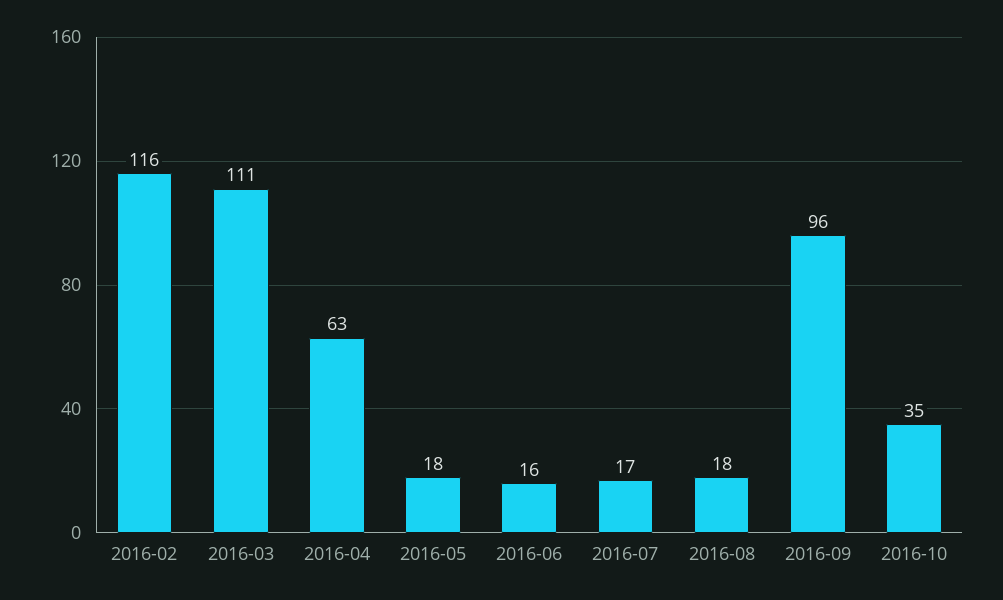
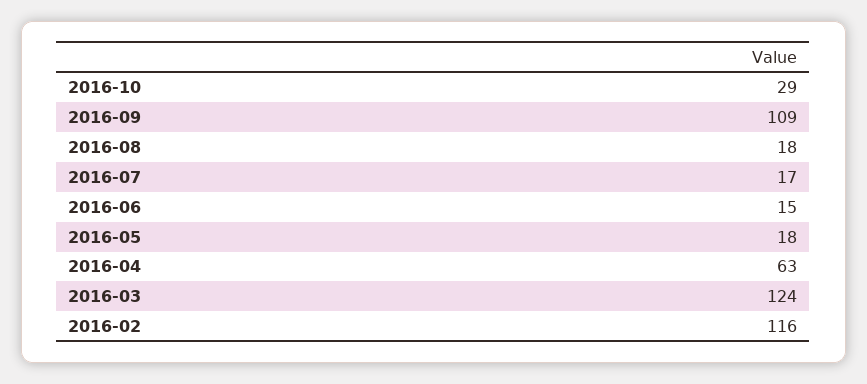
  {
    "2016-02": 116,
-   "2016-03": 111,
+   "2016-03": 124,
    "2016-04": 63,
    "2016-05": 18,
-   "2016-06": 16,
+   "2016-06": 15,
    "2016-07": 17,
    "2016-08": 18,
-   "2016-09": 96,
+   "2016-09": 109,
-   "2016-10": 35
+   "2016-10": 29
  }

